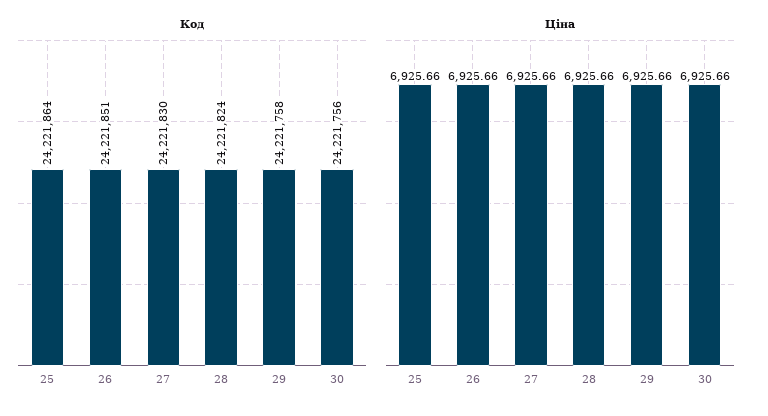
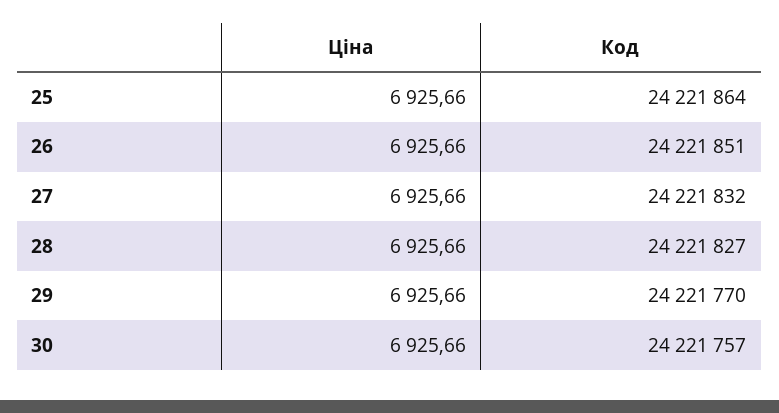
  {
    "Код": {
      "25": 24221864,
      "26": 24221851,
-     "27": 24221830,
+     "27": 24221832,
-     "28": 24221824,
+     "28": 24221827,
-     "29": 24221758,
+     "29": 24221770,
-     "30": 24221756
+     "30": 24221757
    },
    "Ціна": {
      "25": 6925.66,
      "26": 6925.66,
      "27": 6925.66,
      "28": 6925.66,
      "29": 6925.66,
      "30": 6925.66
    }
  }

